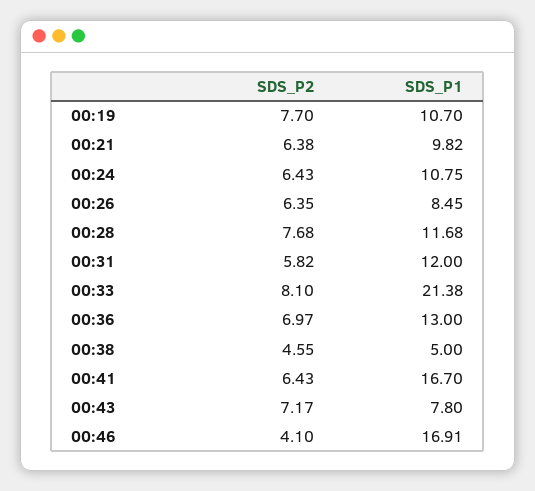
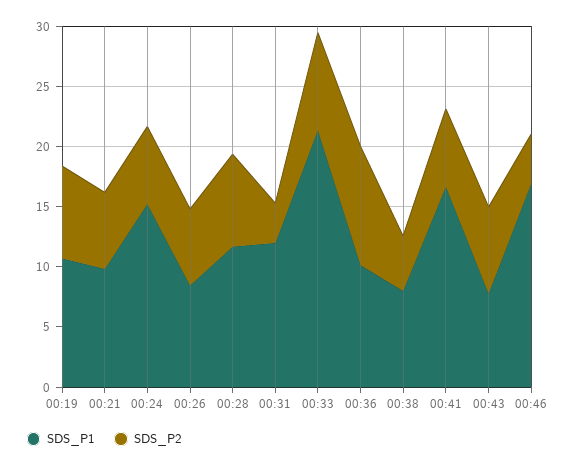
  {
    "SDS_P2": {
      "00:19": 7.7,
      "00:21": 6.38,
      "00:24": 6.43,
      "00:26": 6.35,
      "00:28": 7.68,
-     "00:31": 5.82,
+     "00:31": 3,
      "00:33": 8.1,
-     "00:36": 6.97,
+     "00:36": 10,
      "00:38": 4.55,
      "00:41": 6.43,
      "00:43": 7.17,
      "00:46": 4.1
    },
    "SDS_P1": {
      "00:19": 10.7,
      "00:21": 9.82,
-     "00:24": 10.75,
+     "00:24": 15,
      "00:26": 8.45,
      "00:28": 11.68,
      "00:31": 12,
      "00:33": 21.38,
-     "00:36": 13,
+     "00:36": 10,
-     "00:38": 5,
+     "00:38": 8,
      "00:41": 16.7,
      "00:43": 7.8,
      "00:46": 16.91
    }
  }

